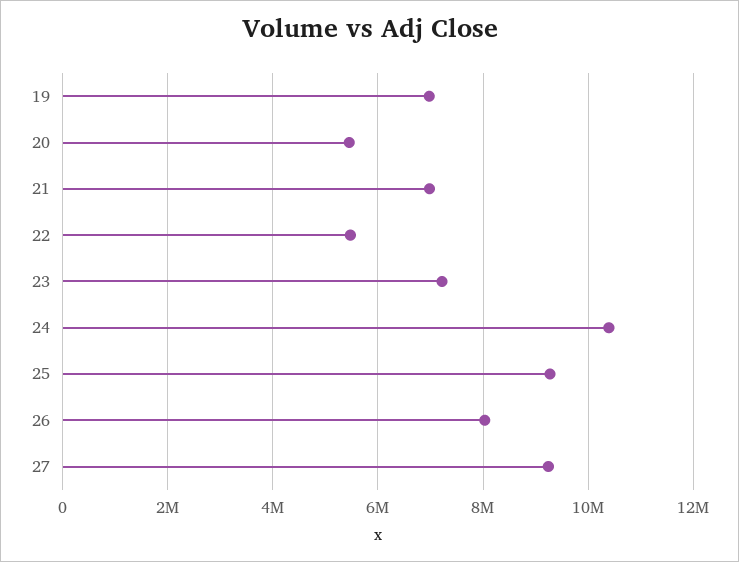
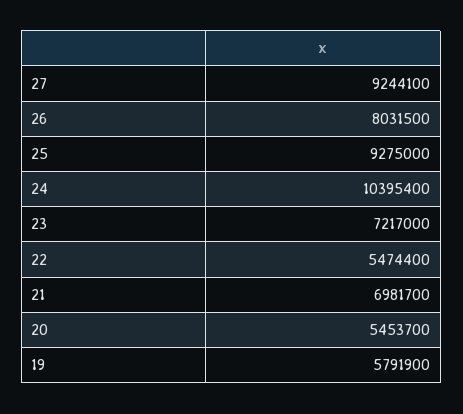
  {
-   "19": 7000000,
+   "19": 5791900,
    "20": 5453700,
    "21": 6981700,
    "22": 5474400,
    "23": 7217000,
    "24": 10395400,
    "25": 9275000,
    "26": 8031500,
    "27": 9244100
  }

